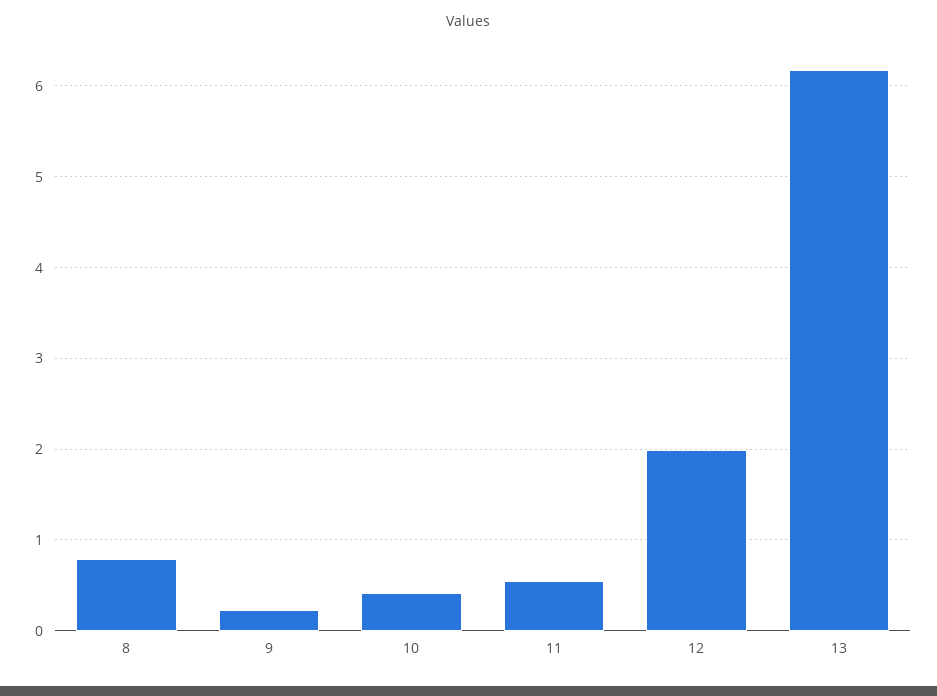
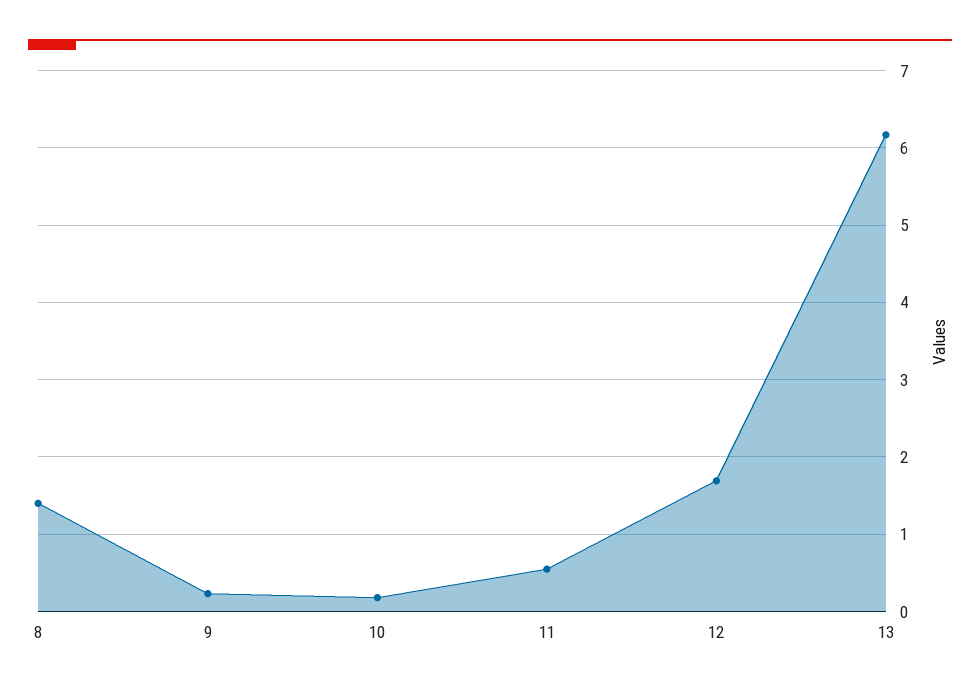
  {
-   "8": 0.8,
+   "8": 1.4,
    "9": 0.2,
-   "10": 0.4,
+   "10": 0.2,
    "11": 0.6,
-   "12": 2,
+   "12": 1.7,
    "13": 6.2
  }

